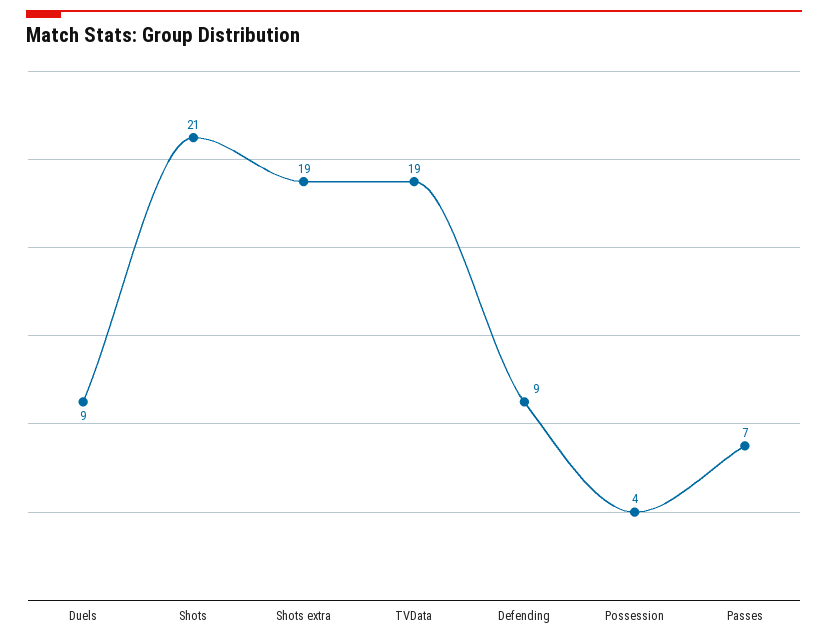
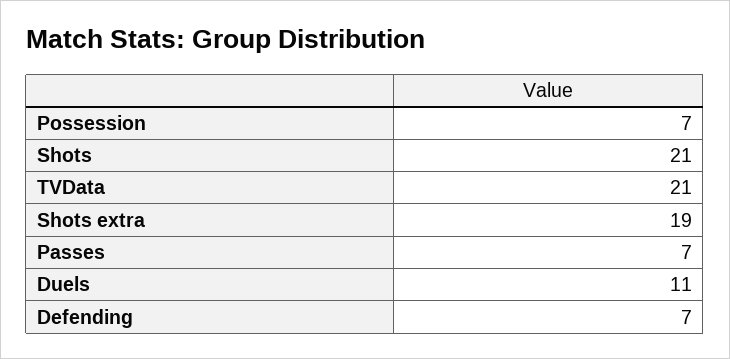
  {
-   "Duels": 9,
+   "Duels": 11,
    "Shots": 21,
    "Shots extra": 19,
-   "TVData": 19,
+   "TVData": 21,
-   "Defending": 9,
+   "Defending": 7,
-   "Possession": 4,
+   "Possession": 7,
    "Passes": 7
  }

